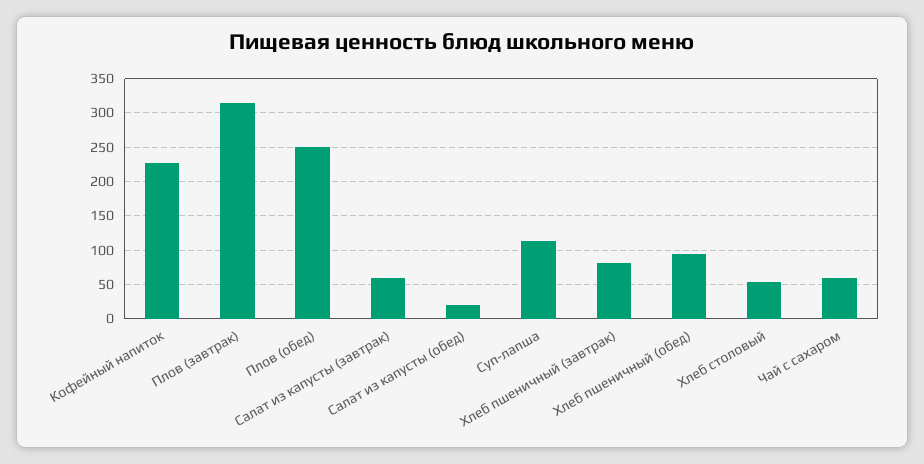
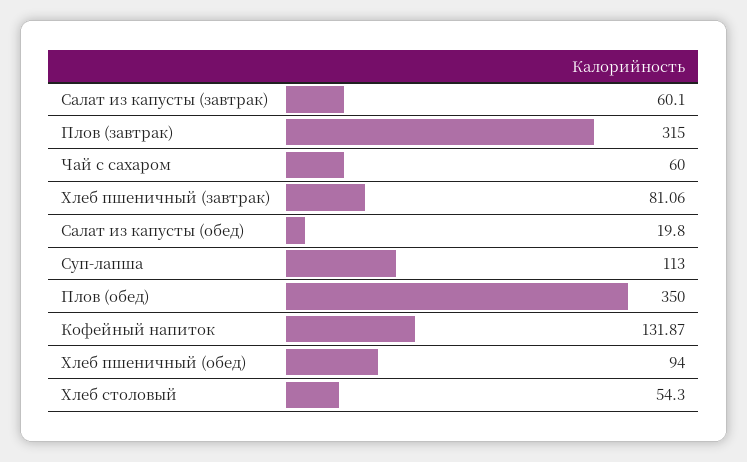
  {
-   "Кофейный напиток": 230,
+   "Кофейный напиток": 131.87,
    "Плов (завтрак)": 315,
-   "Плов (обед)": 250,
+   "Плов (обед)": 350,
    "Салат из капусты (завтрак)": 60.1,
    "Салат из капусты (обед)": 19.8,
    "Суп-лапша": 113,
    "Хлеб пшеничный (завтрак)": 81.06,
    "Хлеб пшеничный (обед)": 94,
    "Хлеб столовый": 54.3,
    "Чай с сахаром": 60
  }

